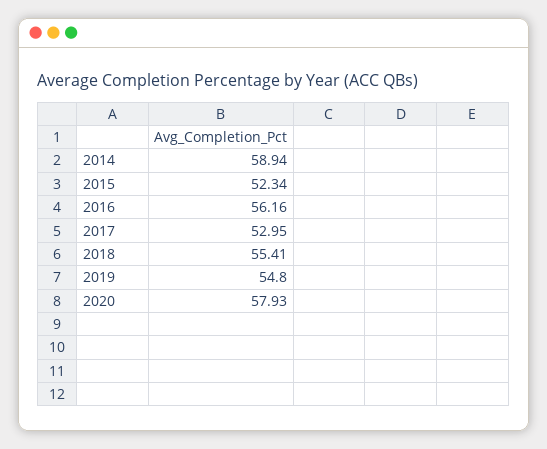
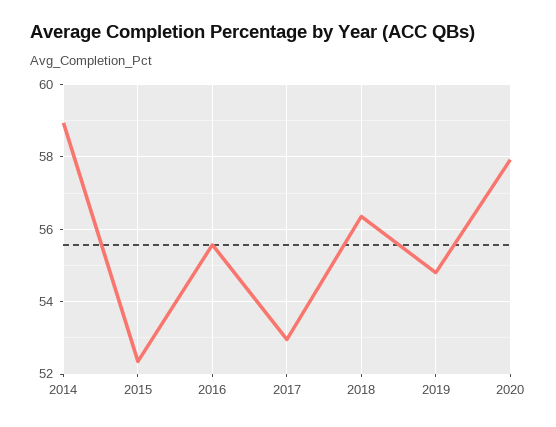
  {
    "2014": 58.94,
    "2015": 52.34,
-   "2016": 56.16,
+   "2016": 55.6,
    "2017": 52.95,
-   "2018": 55.41,
+   "2018": 56.4,
    "2019": 54.8,
    "2020": 57.93
  }

